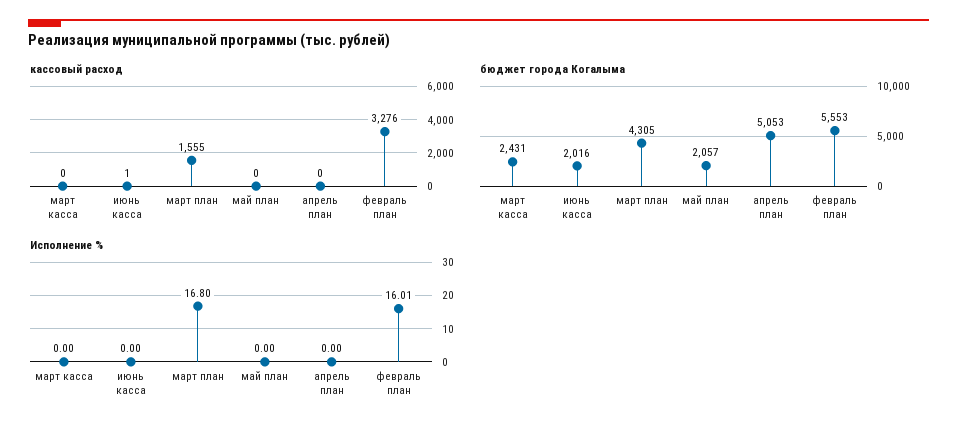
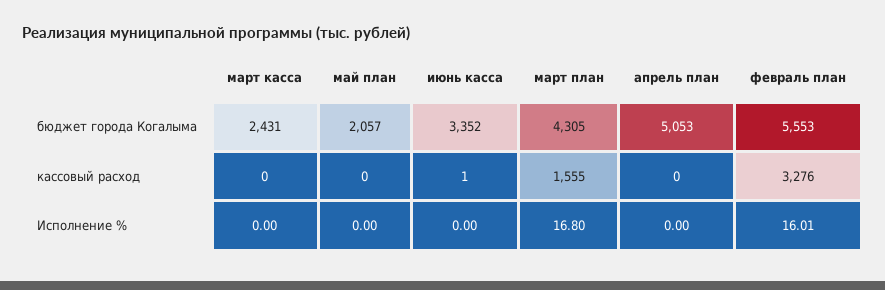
  {
    "кассовый расход": {
      "март касса": 0,
      "июнь касса": 1,
      "март план": 1555,
      "май план": 0,
      "апрель план": 0,
      "февраль план": 3276
    },
    "бюджет города Когалыма": {
      "март касса": 2431,
-     "июнь касса": 2016,
+     "июнь касса": 3352,
      "март план": 4305,
      "май план": 2057,
      "апрель план": 5053,
      "февраль план": 5553
    },
    "Исполнение %": {
      "март касса": 0,
      "июнь касса": 0,
      "март план": 16.8,
      "май план": 0,
      "апрель план": 0,
      "февраль план": 16.01
    }
  }

